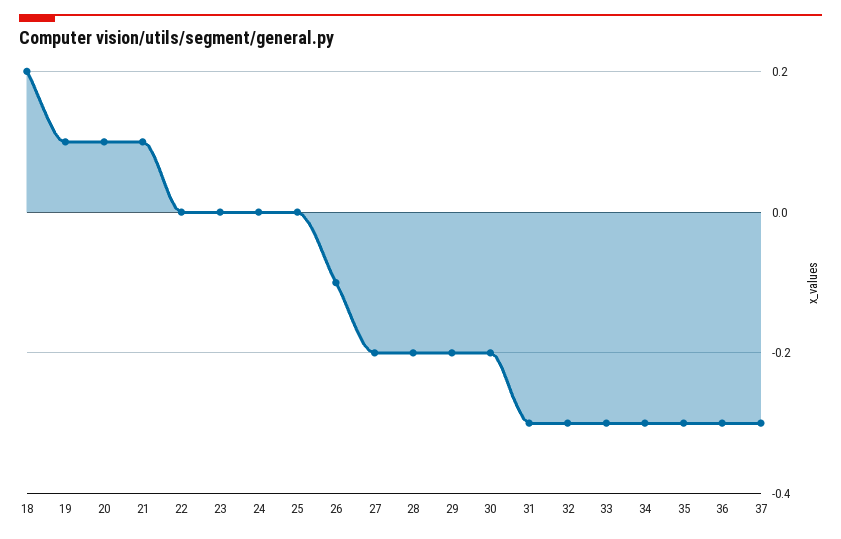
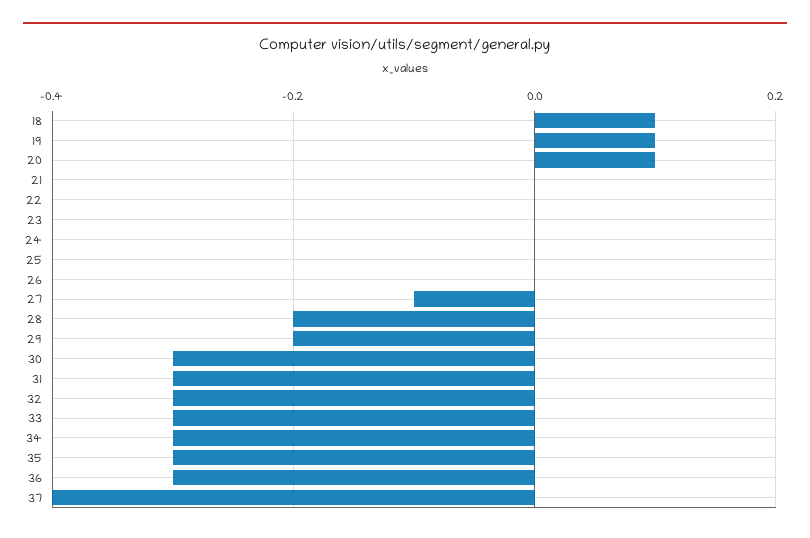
  {
-   "18": 0.2,
+   "18": 0.1,
    "19": 0.1,
    "20": 0.1,
-   "21": 0.1,
+   "21": 0,
    "22": 0,
    "23": 0,
    "24": 0,
    "25": 0,
-   "26": -0.1,
+   "26": 0,
-   "27": -0.2,
+   "27": -0.1,
    "28": -0.2,
    "29": -0.2,
-   "30": -0.2,
+   "30": -0.3,
    "31": -0.3,
    "32": -0.3,
    "33": -0.3,
    "34": -0.3,
    "35": -0.3,
    "36": -0.3,
-   "37": -0.3
+   "37": -0.4
  }

